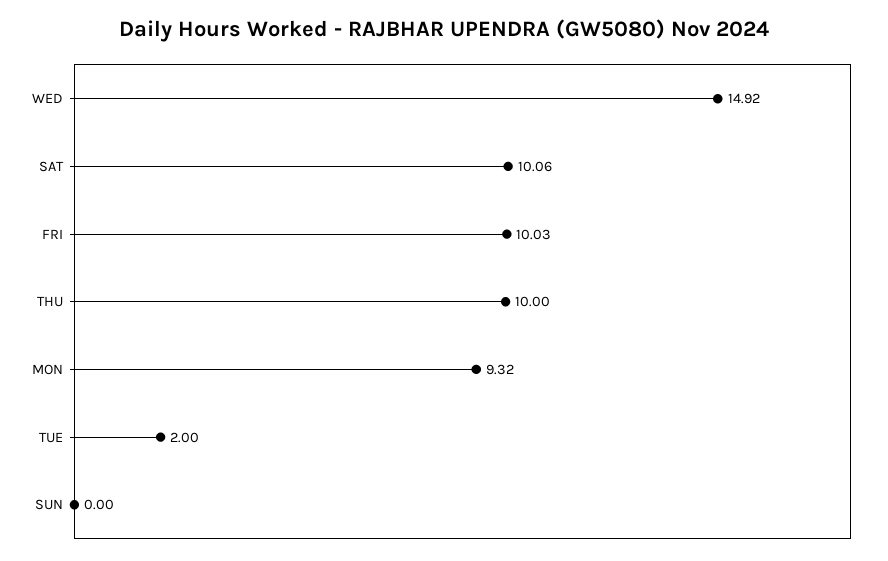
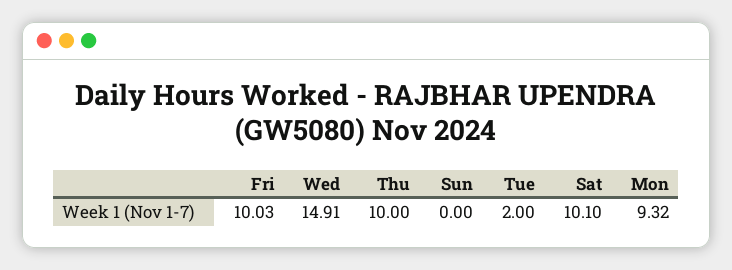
  {
-   "WED": 14.92,
+   "WED": 14.91,
-   "SAT": 10.06,
+   "SAT": 10.1,
    "FRI": 10.03,
    "THU": 10,
    "MON": 9.32,
    "TUE": 2,
    "SUN": 0
  }

